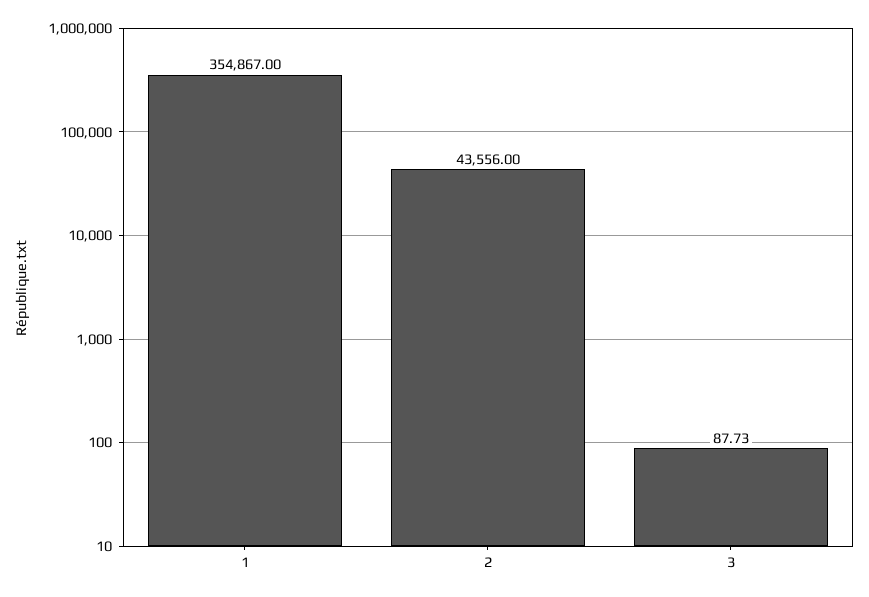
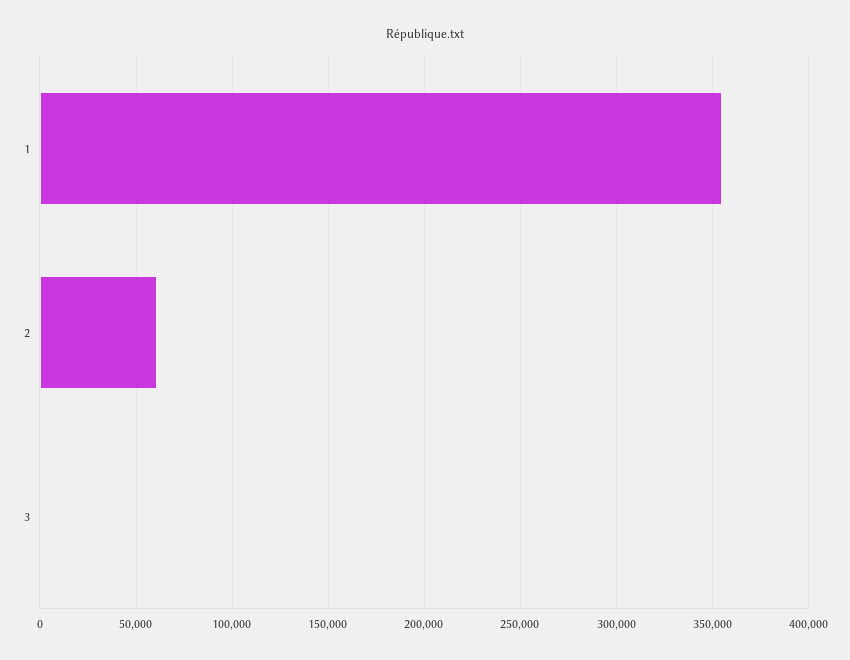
  {
    "1": 354867,
-   "2": 43556,
+   "2": 60000,
    "3": 87.73
  }

